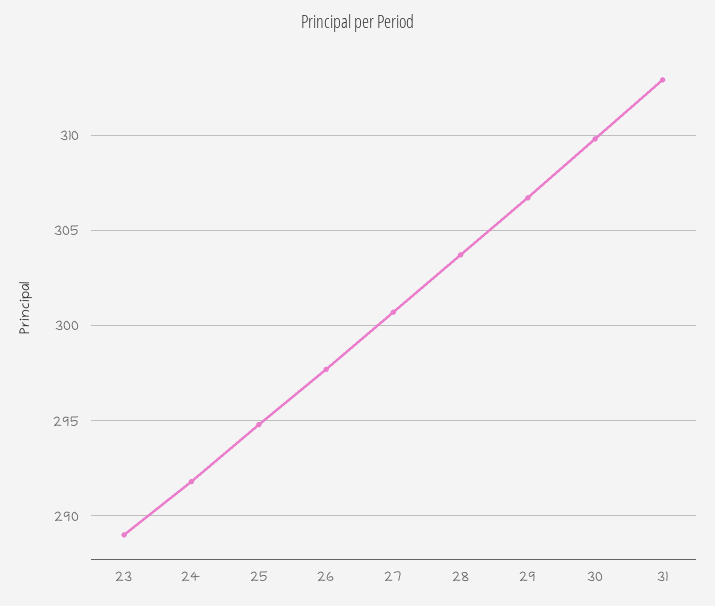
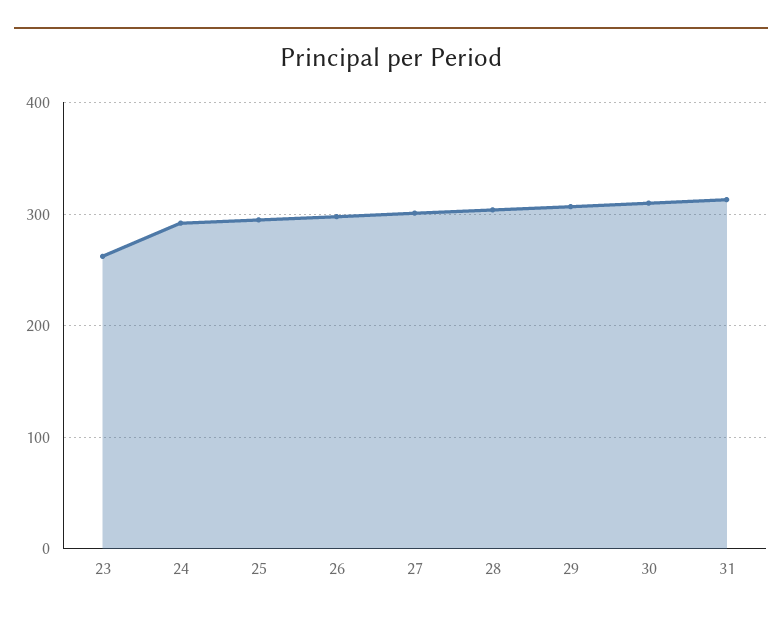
  {
-   "23": 289,
+   "23": 260,
    "24": 292,
    "25": 295,
    "26": 297.5,
    "27": 300.5,
    "28": 303.5,
    "29": 306.5,
    "30": 310,
    "31": 313
  }

